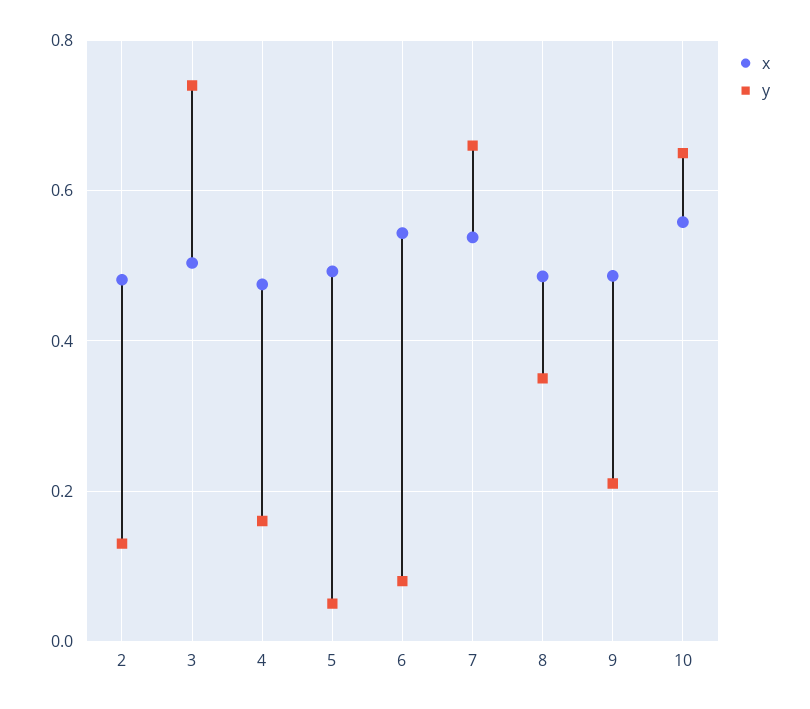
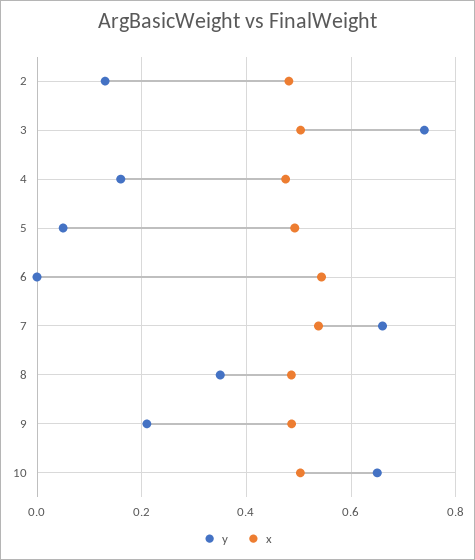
  {
    "x": {
      "2": 0.48,
      "3": 0.5,
      "4": 0.48,
      "5": 0.5,
      "6": 0.54,
      "7": 0.54,
      "8": 0.48,
      "9": 0.48,
-     "10": 0.56
+     "10": 0.5
    },
    "y": {
      "2": 0.14,
      "3": 0.74,
      "4": 0.16,
      "5": 0.06,
-     "6": 0.08,
+     "6": 0,
      "7": 0.66,
      "8": 0.36,
      "9": 0.22,
      "10": 0.66
    }
  }

